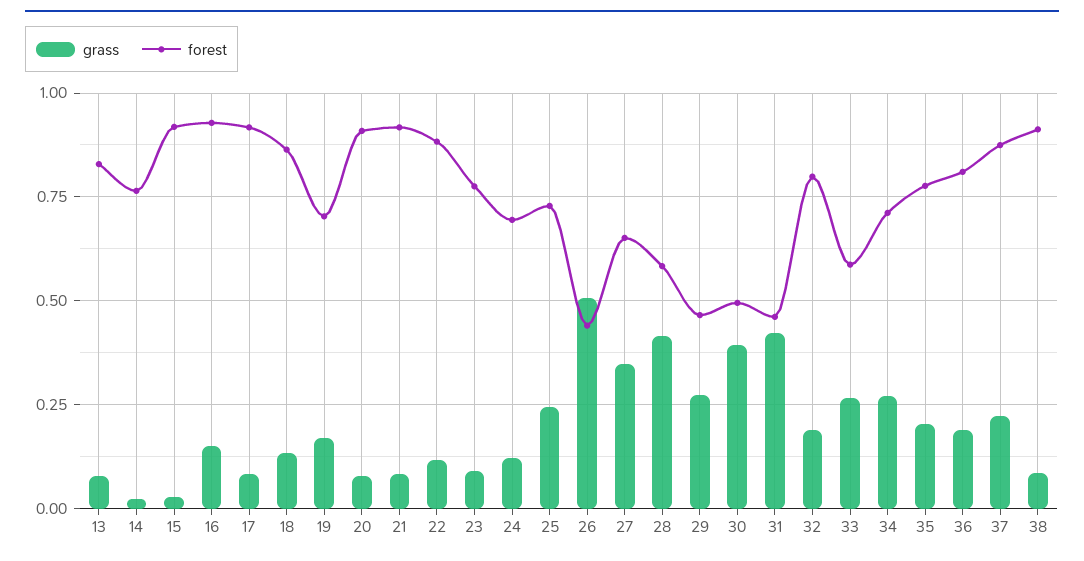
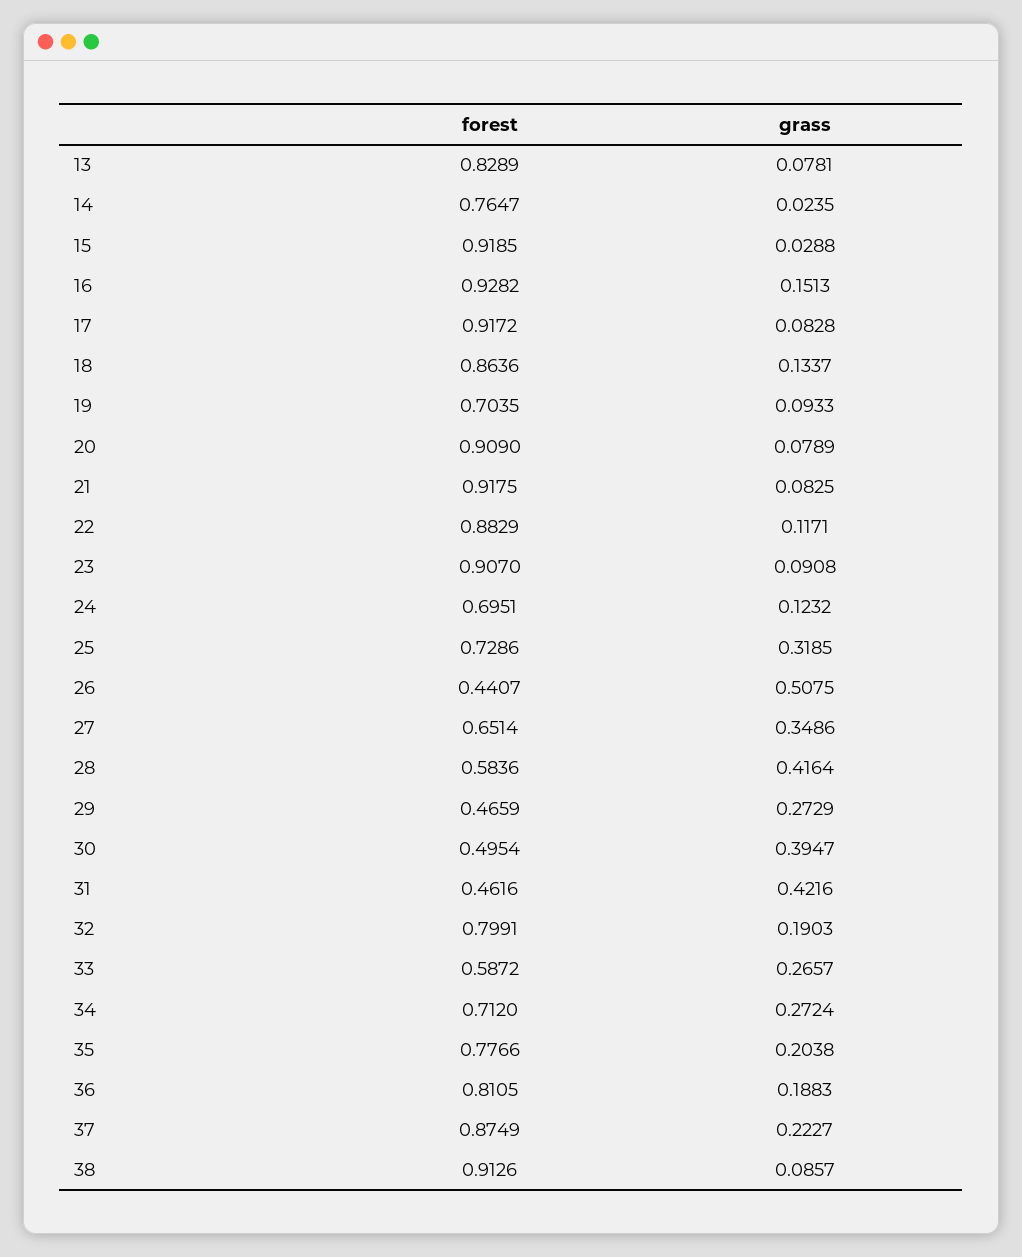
  {
    "grass": {
      "13": 0.0781,
      "14": 0.0235,
      "15": 0.0288,
      "16": 0.1513,
      "17": 0.0828,
      "18": 0.1337,
-     "19": 0.175,
+     "19": 0.0933,
      "20": 0.0789,
      "21": 0.0825,
      "22": 0.1171,
      "23": 0.0908,
      "24": 0.1232,
-     "25": 0.25,
+     "25": 0.3185,
      "26": 0.5075,
      "27": 0.3486,
      "28": 0.4164,
      "29": 0.2729,
      "30": 0.3947,
      "31": 0.4216,
      "32": 0.1903,
      "33": 0.2657,
      "34": 0.2724,
      "35": 0.2038,
      "36": 0.1883,
      "37": 0.2227,
      "38": 0.0857
    },
    "forest": {
      "13": 0.8289,
      "14": 0.7647,
      "15": 0.9185,
      "16": 0.9282,
      "17": 0.9172,
      "18": 0.8636,
      "19": 0.7035,
      "20": 0.909,
      "21": 0.9175,
      "22": 0.8829,
-     "23": 0.775,
+     "23": 0.907,
      "24": 0.6951,
      "25": 0.7286,
      "26": 0.4407,
      "27": 0.6514,
      "28": 0.5836,
      "29": 0.4659,
      "30": 0.4954,
      "31": 0.4616,
      "32": 0.7991,
      "33": 0.5872,
      "34": 0.712,
      "35": 0.7766,
      "36": 0.8105,
      "37": 0.8749,
      "38": 0.9126
    }
  }

